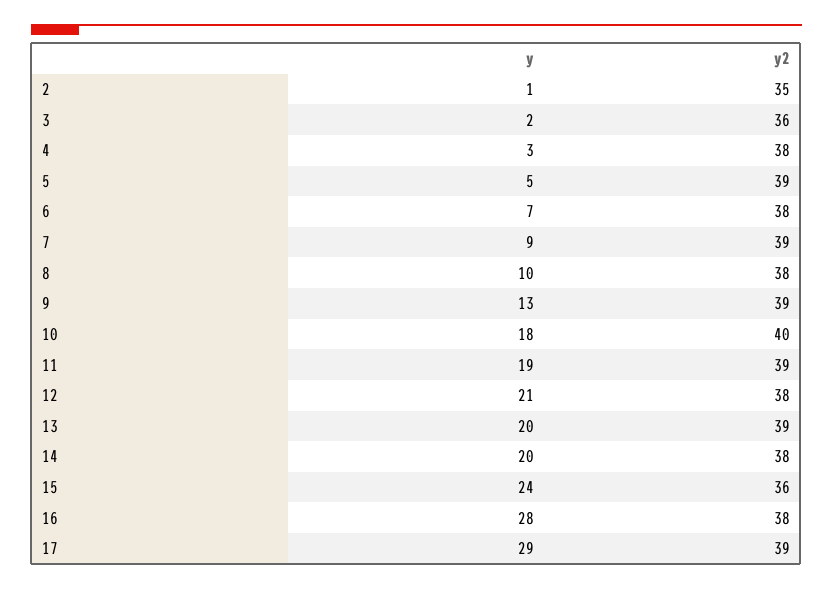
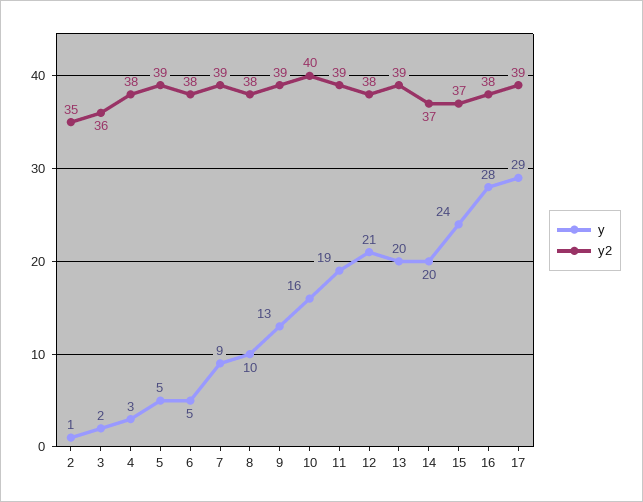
  {
    "y": {
      "2": 1,
      "3": 2,
      "4": 3,
      "5": 5,
-     "6": 7,
+     "6": 5,
      "7": 9,
      "8": 10,
      "9": 13,
-     "10": 18,
+     "10": 16,
      "11": 19,
      "12": 21,
      "13": 20,
      "14": 20,
      "15": 24,
      "16": 28,
      "17": 29
    },
    "y2": {
      "2": 35,
      "3": 36,
      "4": 38,
      "5": 39,
      "6": 38,
      "7": 39,
      "8": 38,
      "9": 39,
      "10": 40,
      "11": 39,
      "12": 38,
      "13": 39,
-     "14": 38,
+     "14": 37,
-     "15": 36,
+     "15": 37,
      "16": 38,
      "17": 39
    }
  }

